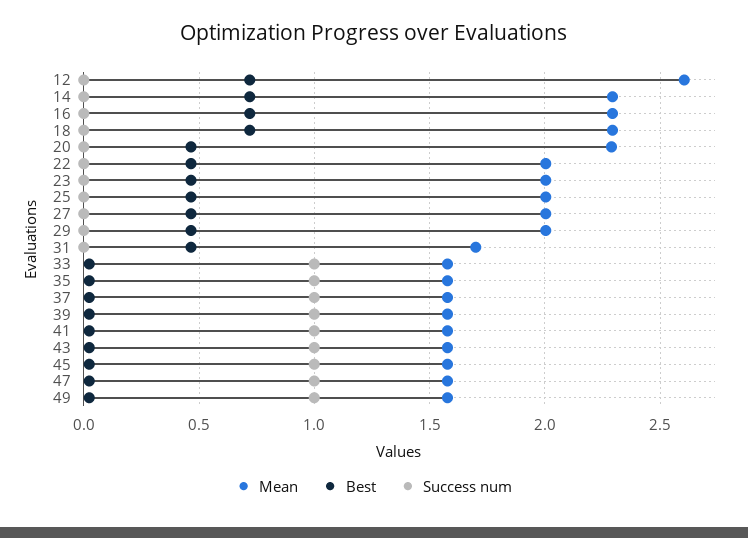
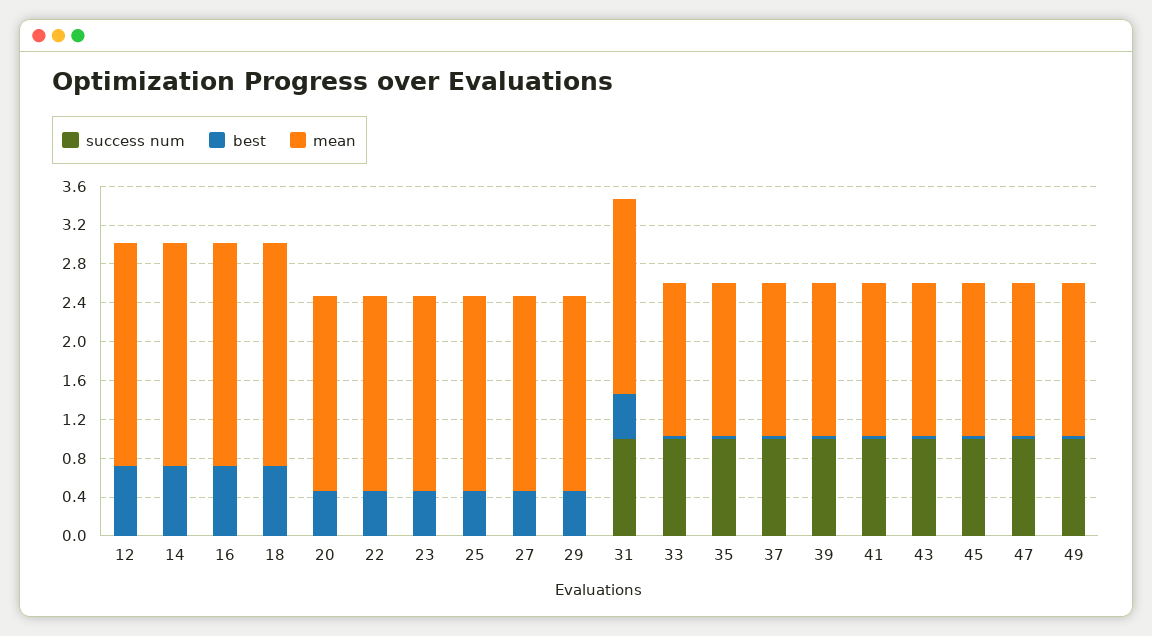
  {
    "Mean": {
-     "12": 2.6,
+     "12": 2.3,
      "14": 2.3,
      "16": 2.3,
      "18": 2.3,
-     "20": 2.3,
+     "20": 2,
      "22": 2,
      "23": 2,
      "25": 2,
      "27": 2,
      "29": 2,
-     "31": 1.7,
+     "31": 2,
      "33": 1.6,
      "35": 1.6,
      "37": 1.6,
      "39": 1.6,
      "41": 1.6,
      "43": 1.6,
      "45": 1.6,
      "47": 1.6,
      "49": 1.6
    },
    "Best": {
      "12": 0.7,
      "14": 0.7,
      "16": 0.7,
      "18": 0.7,
      "20": 0.45,
      "22": 0.45,
      "23": 0.45,
      "25": 0.45,
      "27": 0.45,
      "29": 0.45,
      "31": 0.45,
      "33": 0,
      "35": 0,
      "37": 0,
      "39": 0,
      "41": 0,
      "43": 0,
      "45": 0,
      "47": 0,
      "49": 0
    },
    "Success num": {
      "12": 0,
      "14": 0,
      "16": 0,
      "18": 0,
      "20": 0,
      "22": 0,
      "23": 0,
      "25": 0,
      "27": 0,
      "29": 0,
-     "31": 0,
+     "31": 1,
      "33": 1,
      "35": 1,
      "37": 1,
      "39": 1,
      "41": 1,
      "43": 1,
      "45": 1,
      "47": 1,
      "49": 1
    }
  }

